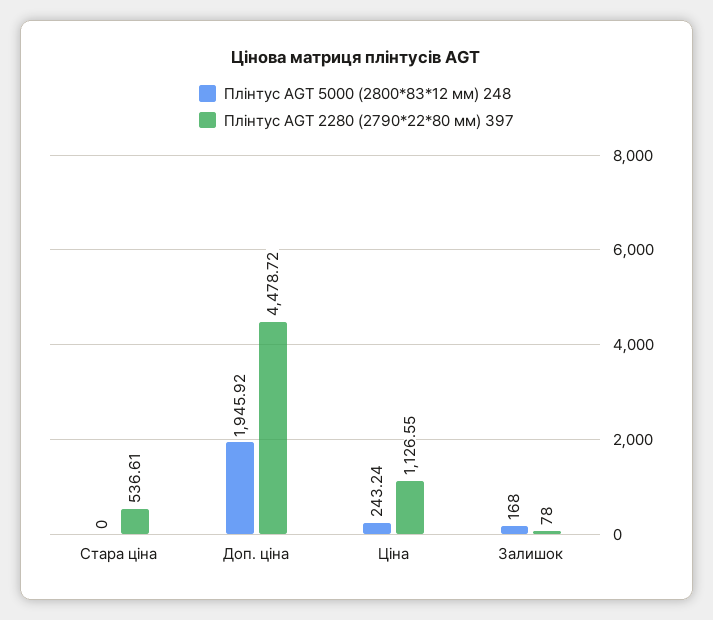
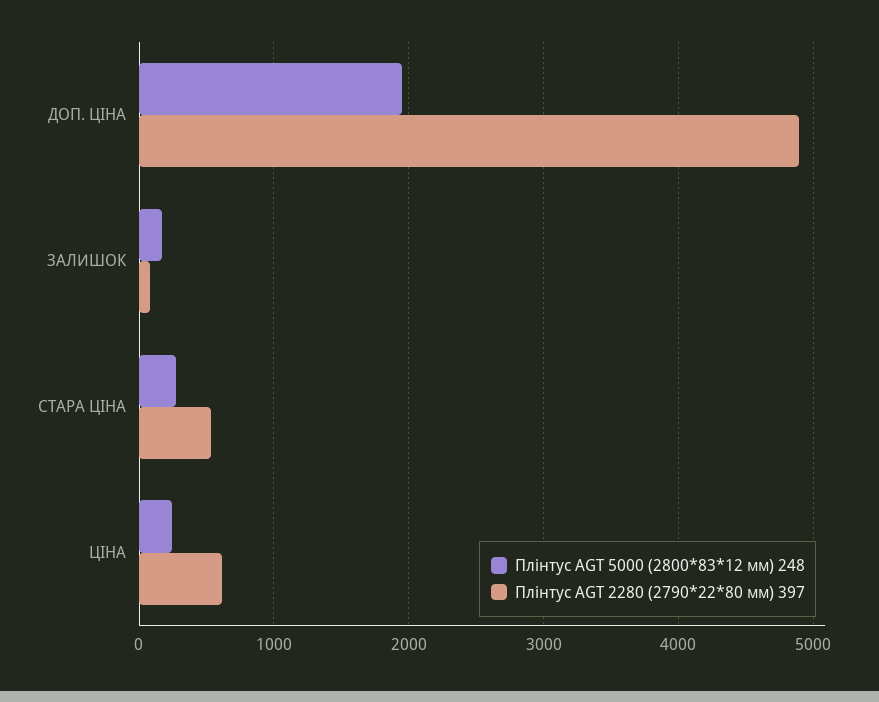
  {
    "Плінтус AGT 5000 (2800*83*12 мм) 248": {
-     "Стара ціна": 0,
+     "Стара ціна": 300,
      "Доп. ціна": 1945.92,
      "Ціна": 243.24,
      "Залишок": 168
    },
    "Плінтус AGT 2280 (2790*22*80 мм) 397": {
      "Стара ціна": 536.61,
-     "Доп. ціна": 4478.72,
+     "Доп. ціна": 4900,
-     "Ціна": 1126.55,
+     "Ціна": 600,
      "Залишок": 78
    }
  }

